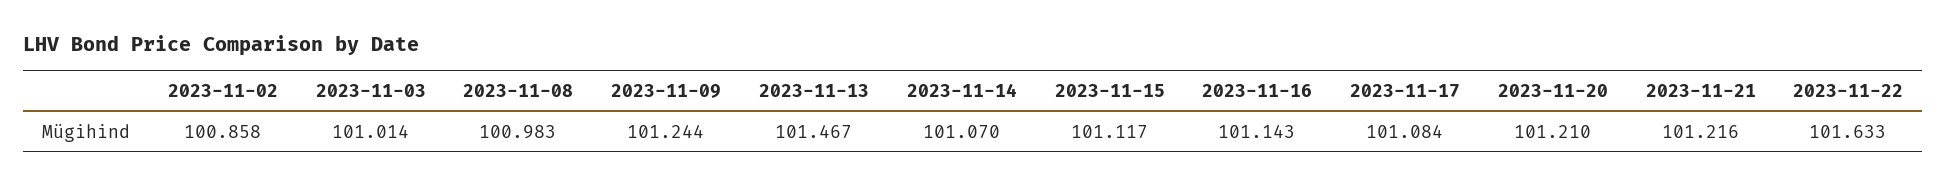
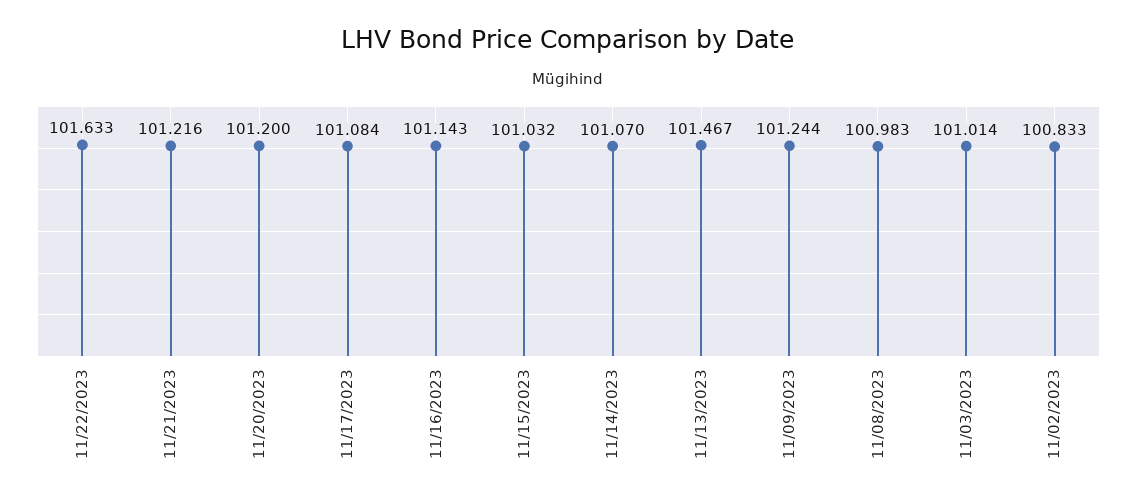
  {
-   "2023-11-02": 100.858,
+   "2023-11-02": 100.833,
    "2023-11-03": 101.014,
    "2023-11-08": 100.983,
    "2023-11-09": 101.244,
    "2023-11-13": 101.467,
    "2023-11-14": 101.07,
-   "2023-11-15": 101.117,
+   "2023-11-15": 101.032,
    "2023-11-16": 101.143,
    "2023-11-17": 101.084,
-   "2023-11-20": 101.21,
+   "2023-11-20": 101.2,
    "2023-11-21": 101.216,
    "2023-11-22": 101.633
  }

